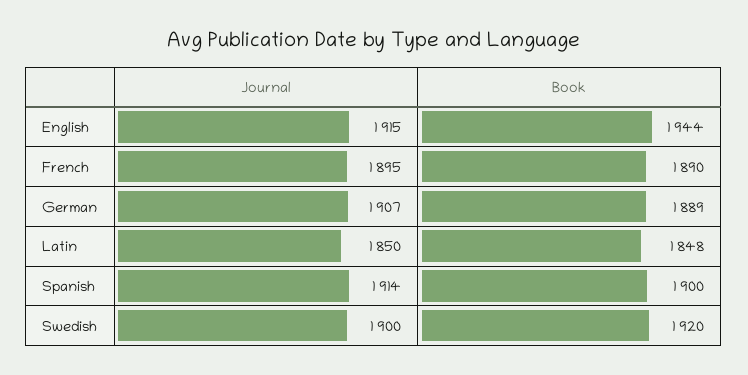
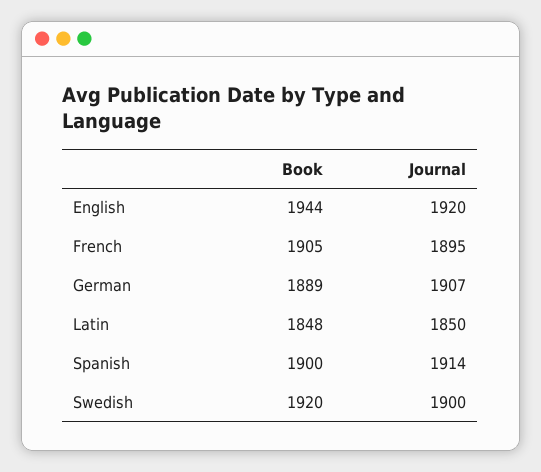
  {
    "Journal": {
-     "English": 1915,
+     "English": 1920,
      "French": 1895,
      "German": 1907,
      "Latin": 1850,
      "Spanish": 1914,
      "Swedish": 1900
    },
    "Book": {
      "English": 1944,
-     "French": 1890,
+     "French": 1905,
      "German": 1889,
      "Latin": 1848,
      "Spanish": 1900,
      "Swedish": 1920
    }
  }

